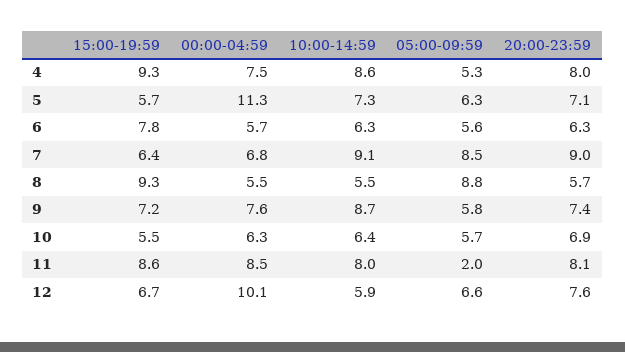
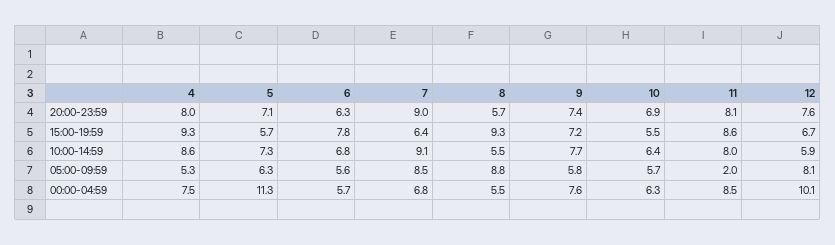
  {
    "15:00-19:59": {
      "4": 9.3,
      "5": 5.7,
      "6": 7.8,
      "7": 6.4,
      "8": 9.3,
      "9": 7.2,
      "10": 5.5,
      "11": 8.6,
      "12": 6.7
    },
    "00:00-04:59": {
      "4": 7.5,
      "5": 11.3,
      "6": 5.7,
      "7": 6.8,
      "8": 5.5,
      "9": 7.6,
      "10": 6.3,
      "11": 8.5,
      "12": 10.1
    },
    "10:00-14:59": {
      "4": 8.6,
      "5": 7.3,
-     "6": 6.3,
+     "6": 6.8,
      "7": 9.1,
      "8": 5.5,
-     "9": 8.7,
+     "9": 7.7,
      "10": 6.4,
      "11": 8,
      "12": 5.9
    },
    "05:00-09:59": {
      "4": 5.3,
      "5": 6.3,
      "6": 5.6,
      "7": 8.5,
      "8": 8.8,
      "9": 5.8,
      "10": 5.7,
      "11": 2,
-     "12": 6.6
+     "12": 8.1
    },
    "20:00-23:59": {
      "4": 8,
      "5": 7.1,
      "6": 6.3,
      "7": 9,
      "8": 5.7,
      "9": 7.4,
      "10": 6.9,
      "11": 8.1,
      "12": 7.6
    }
  }

